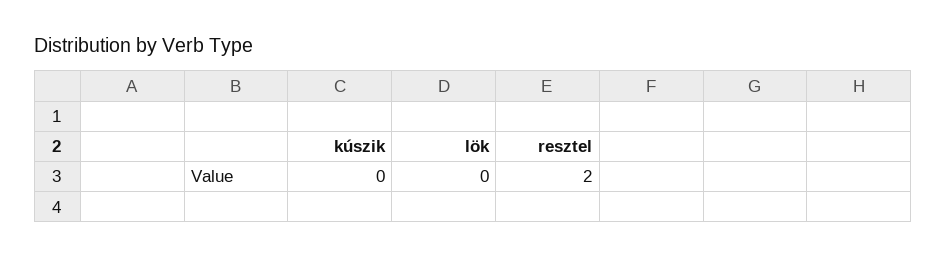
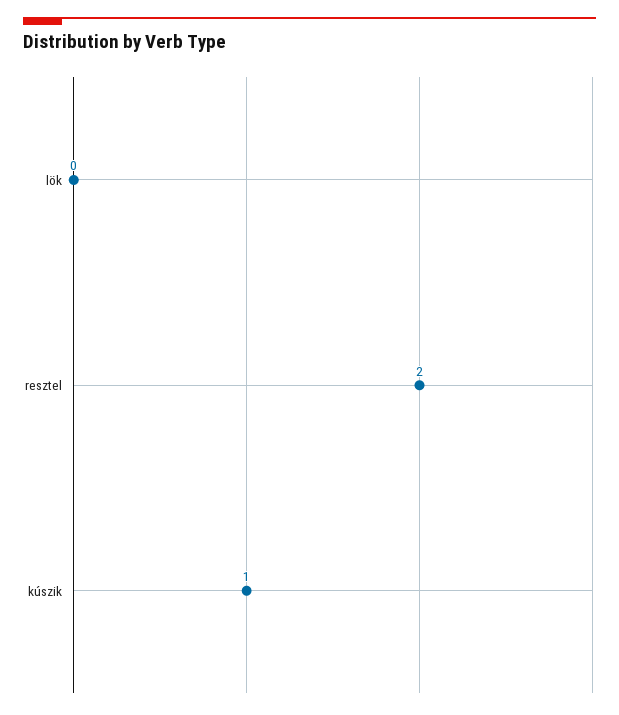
  {
-   "kúszik": 0,
+   "kúszik": 1,
    "lök": 0,
    "resztel": 2
  }

